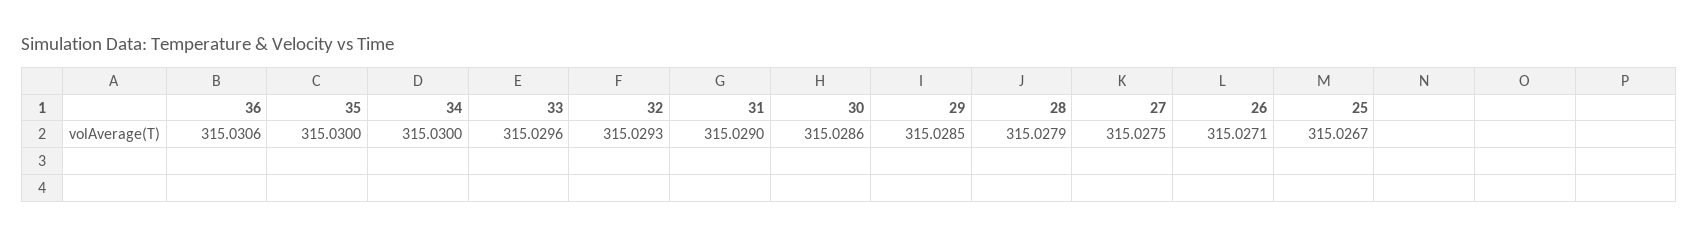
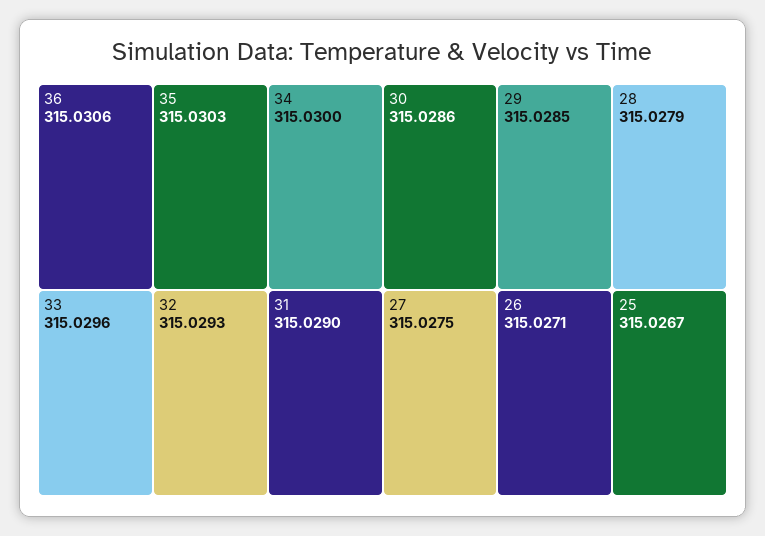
  {
    "36": 315.0306,
-   "35": 315.03,
+   "35": 315.0303,
    "34": 315.03,
    "33": 315.0296,
    "32": 315.0293,
    "31": 315.029,
    "30": 315.0286,
    "29": 315.0285,
    "28": 315.0279,
    "27": 315.0275,
    "26": 315.0271,
    "25": 315.0267
  }

